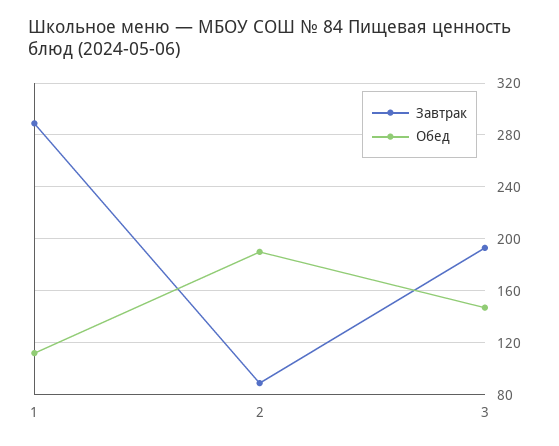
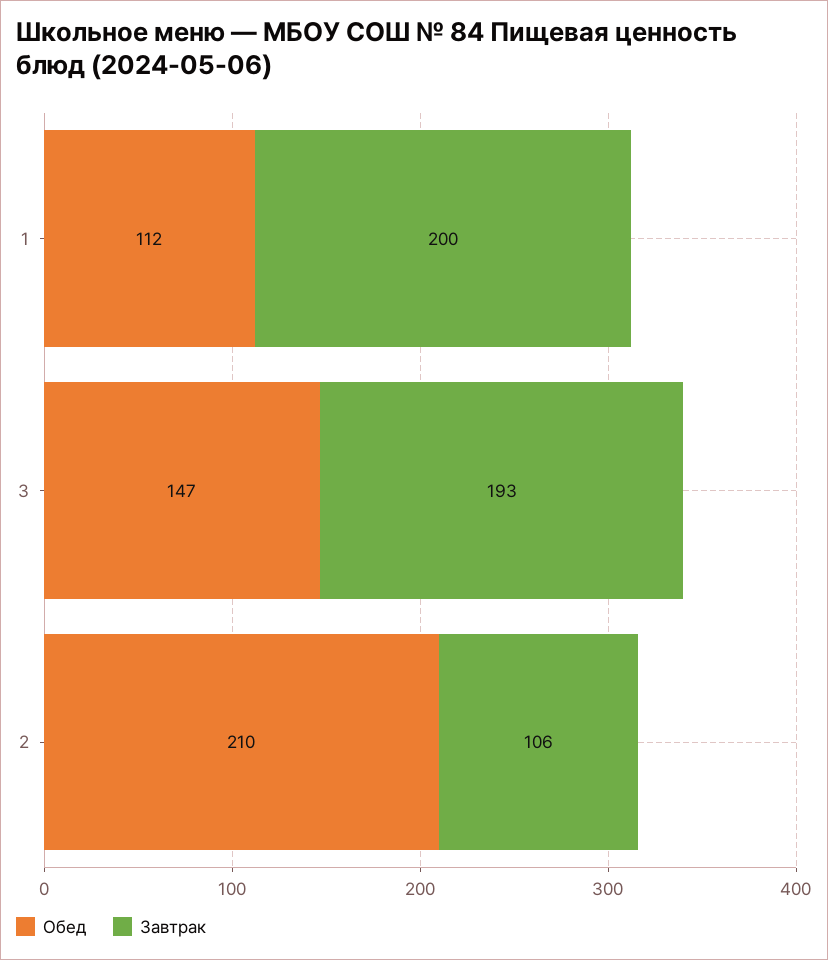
  {
    "Завтрак": {
-     "1": 290,
+     "1": 200,
-     "2": 90,
+     "2": 106,
      "3": 193
    },
    "Обед": {
      "1": 112,
-     "2": 190,
+     "2": 210,
      "3": 147
    }
  }

